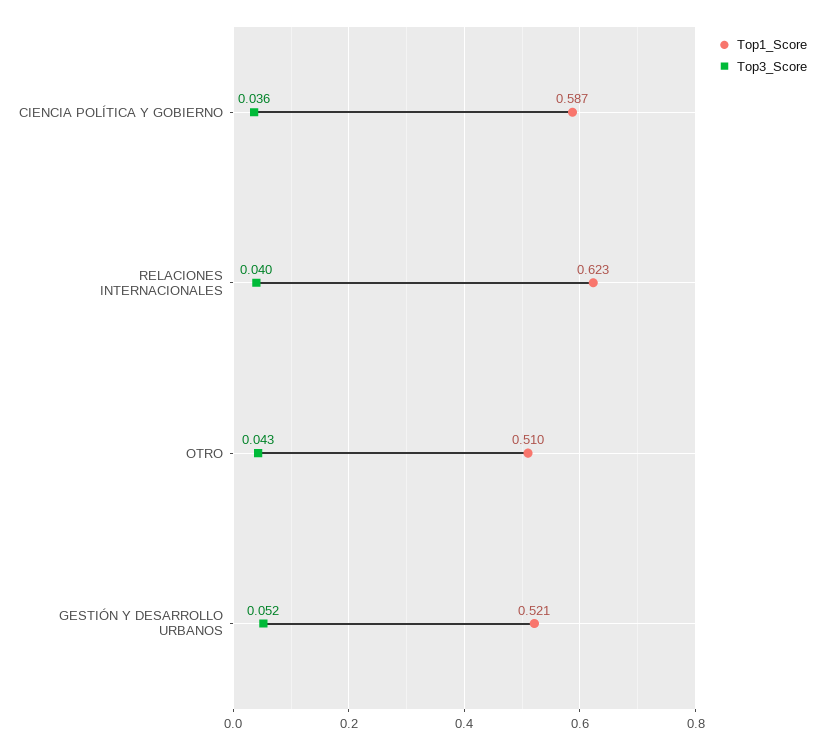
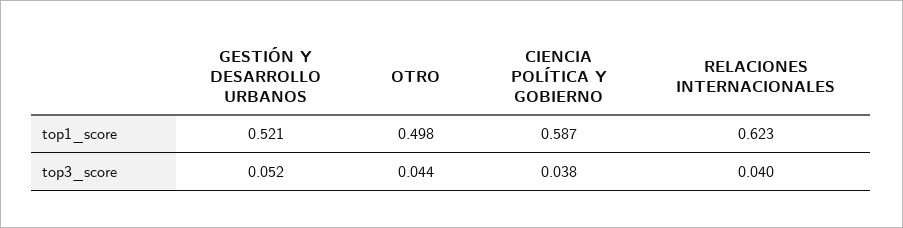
  {
    "Top1_Score": {
      "CIENCIA POLÍTICA Y GOBIERNO": 0.587,
      "RELACIONES INTERNACIONALES": 0.623,
-     "OTRO": 0.51,
+     "OTRO": 0.498,
      "GESTIÓN Y DESARROLLO URBANOS": 0.521
    },
    "Top3_Score": {
-     "CIENCIA POLÍTICA Y GOBIERNO": 0.036,
+     "CIENCIA POLÍTICA Y GOBIERNO": 0.038,
      "RELACIONES INTERNACIONALES": 0.04,
-     "OTRO": 0.043,
+     "OTRO": 0.044,
      "GESTIÓN Y DESARROLLO URBANOS": 0.052
    }
  }

